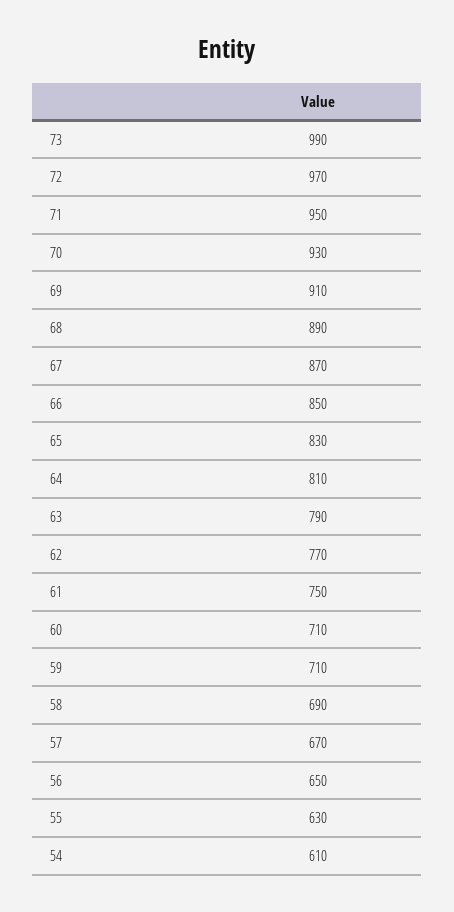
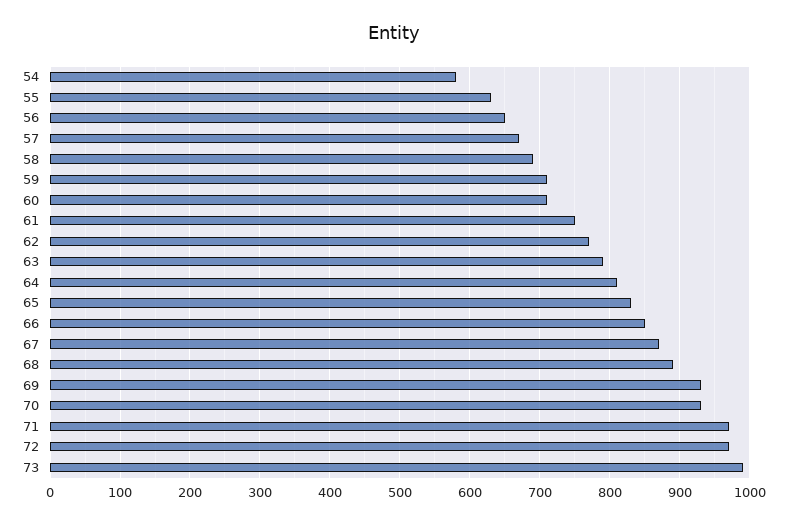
  {
    "73": 990,
    "72": 970,
-   "71": 950,
+   "71": 970,
    "70": 930,
-   "69": 910,
+   "69": 930,
    "68": 890,
    "67": 870,
    "66": 850,
    "65": 830,
    "64": 810,
    "63": 790,
    "62": 770,
    "61": 750,
    "60": 710,
    "59": 710,
    "58": 690,
    "57": 670,
    "56": 650,
    "55": 630,
-   "54": 610
+   "54": 580
  }

